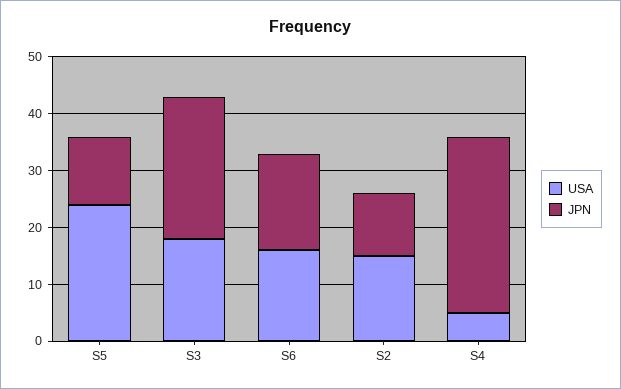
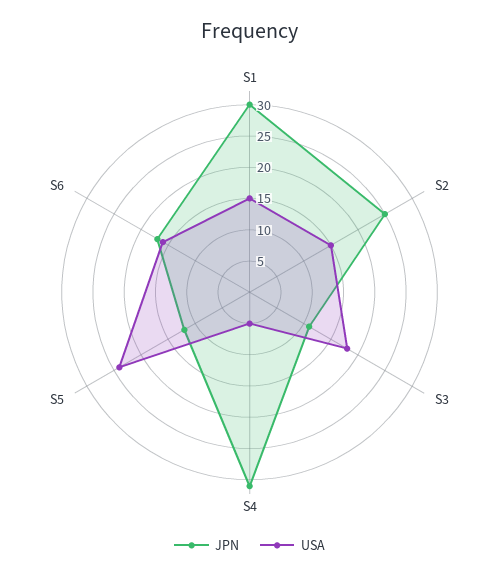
  {
    "USA": {
      "S5": 25,
      "S3": 20,
      "S6": 15,
      "S2": 15,
-     "S4": 5
+     "S4": 5,
+     "S1": 15
    },
    "JPN": {
      "S5": 10,
-     "S3": 25,
+     "S3": 10,
      "S6": 15,
-     "S2": 10,
+     "S2": 25,
-     "S4": 30
+     "S4": 30,
+     "S1": 30
    }
  }

